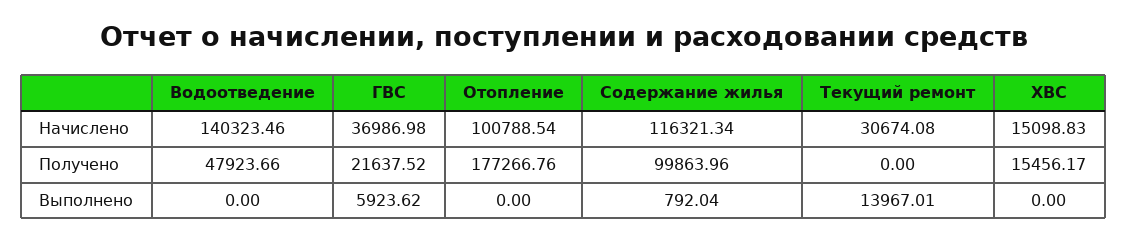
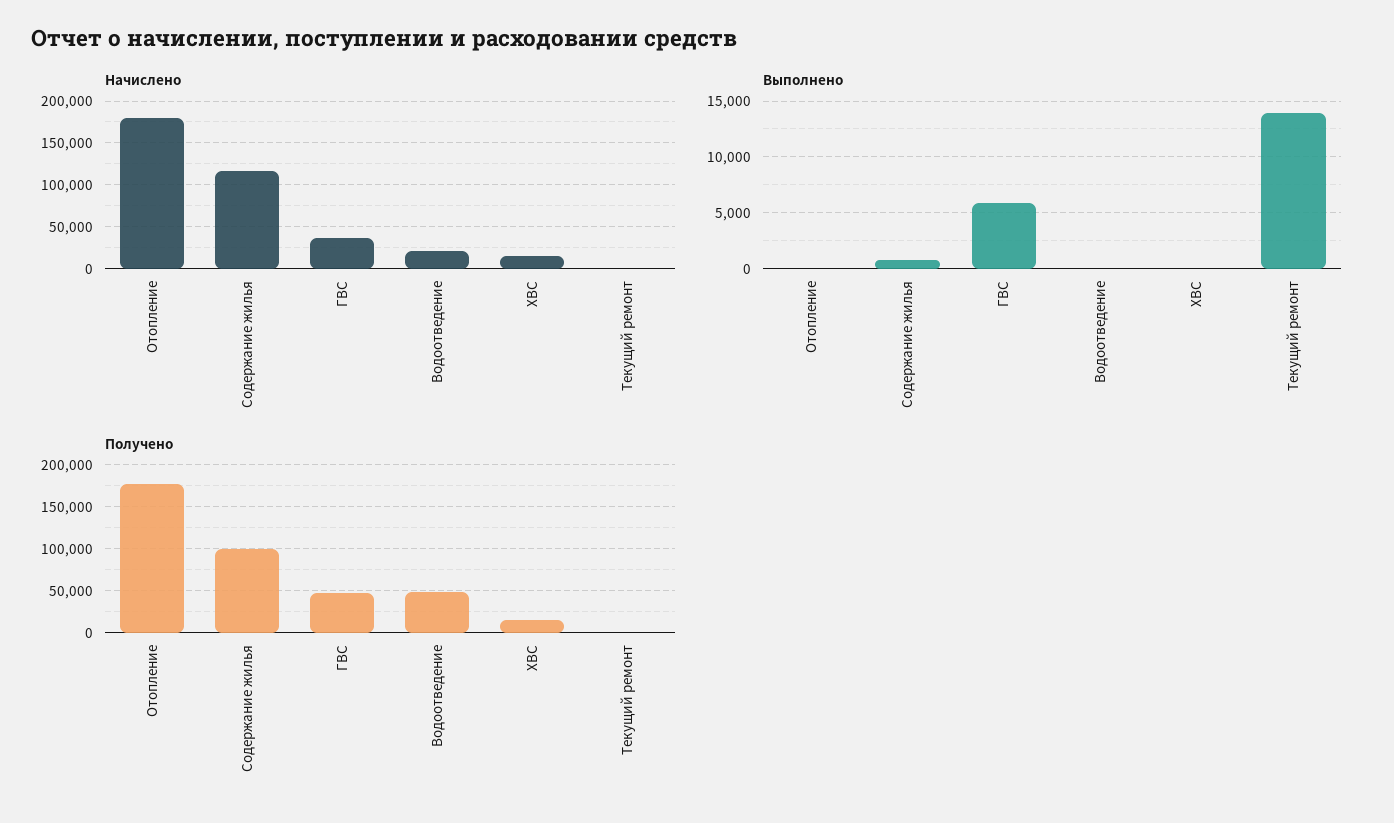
  {
    "Начислено": {
-     "Водоотведение": 140323.46,
+     "Водоотведение": 20000,
      "ГВС": 36986.98,
-     "Отопление": 100788.54,
+     "Отопление": 180000,
      "Содержание жилья": 116321.34,
-     "Текущий ремонт": 30674.08,
+     "Текущий ремонт": 0,
      "ХВС": 15098.83
    },
    "Получено": {
      "Водоотведение": 47923.66,
-     "ГВС": 21637.52,
+     "ГВС": 50000,
      "Отопление": 177266.76,
      "Содержание жилья": 99863.96,
      "Текущий ремонт": 0,
      "ХВС": 15456.17
    },
    "Выполнено": {
      "Водоотведение": 0,
      "ГВС": 5923.62,
      "Отопление": 0,
      "Содержание жилья": 792.04,
      "Текущий ремонт": 13967.01,
      "ХВС": 0
    }
  }

